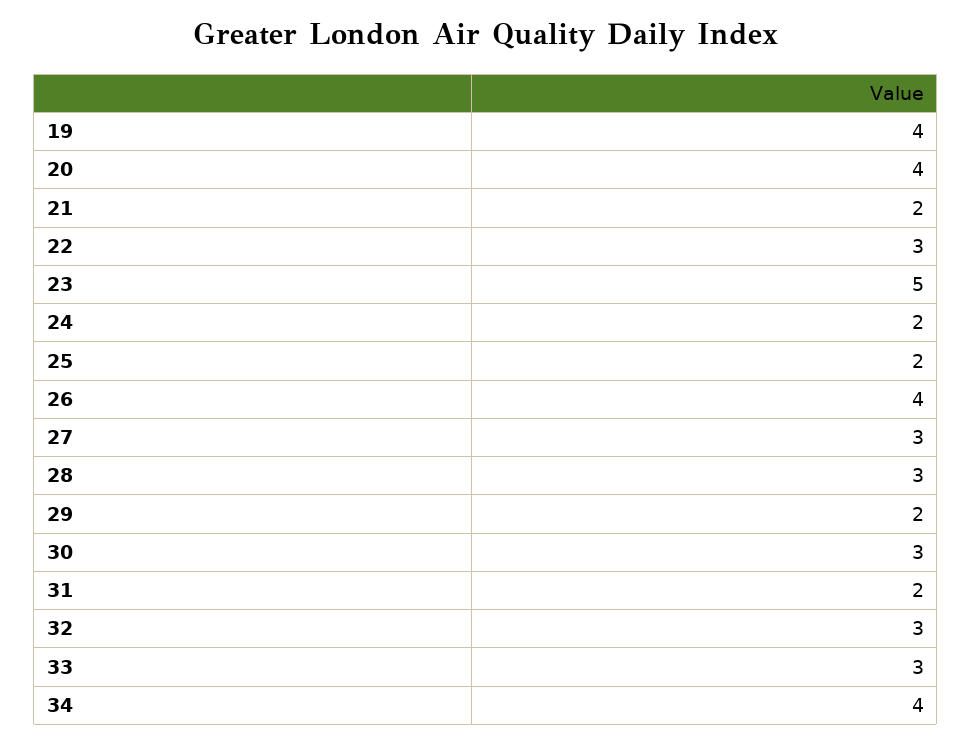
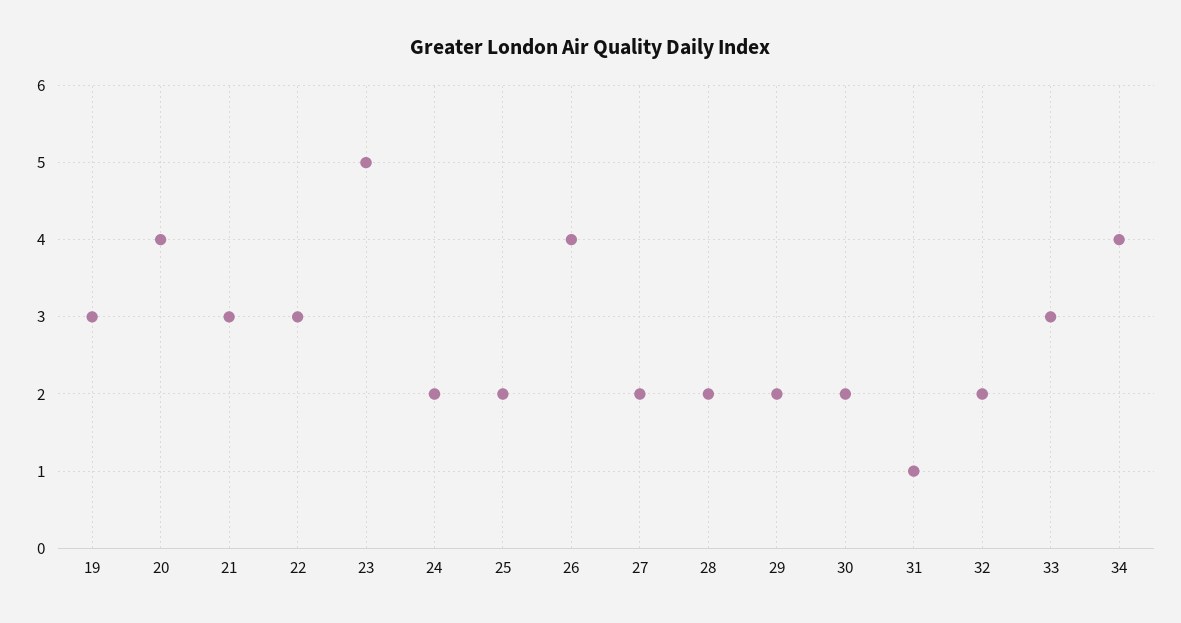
  {
-   "19": 4,
+   "19": 3,
    "20": 4,
-   "21": 2,
+   "21": 3,
    "22": 3,
    "23": 5,
    "24": 2,
    "25": 2,
    "26": 4,
-   "27": 3,
+   "27": 2,
-   "28": 3,
+   "28": 2,
    "29": 2,
-   "30": 3,
+   "30": 2,
-   "31": 2,
+   "31": 1,
-   "32": 3,
+   "32": 2,
    "33": 3,
    "34": 4
  }

